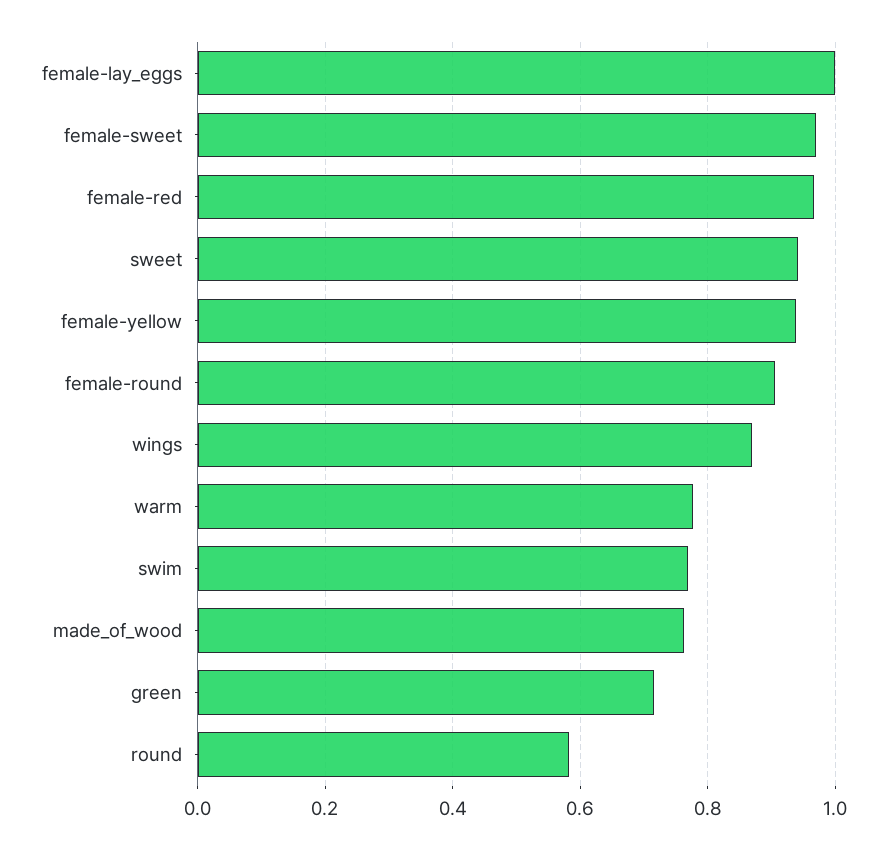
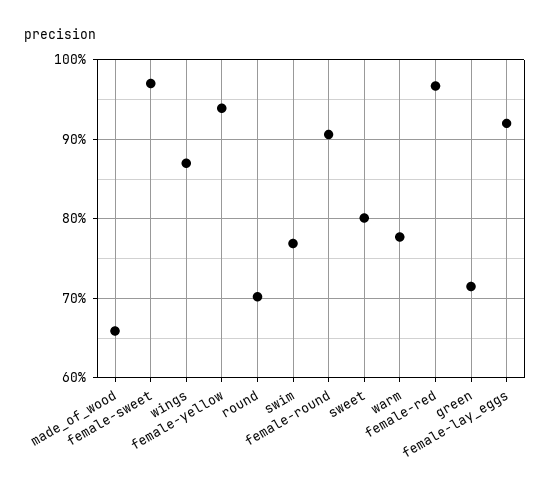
  {
-   "female-lay_eggs": 1,
+   "female-lay_eggs": 0.92,
    "female-sweet": 0.97,
    "female-red": 0.97,
-   "sweet": 0.94,
+   "sweet": 0.8,
    "female-yellow": 0.94,
    "female-round": 0.91,
    "wings": 0.87,
    "warm": 0.78,
    "swim": 0.77,
-   "made_of_wood": 0.76,
+   "made_of_wood": 0.66,
    "green": 0.72,
-   "round": 0.58
+   "round": 0.7
  }

